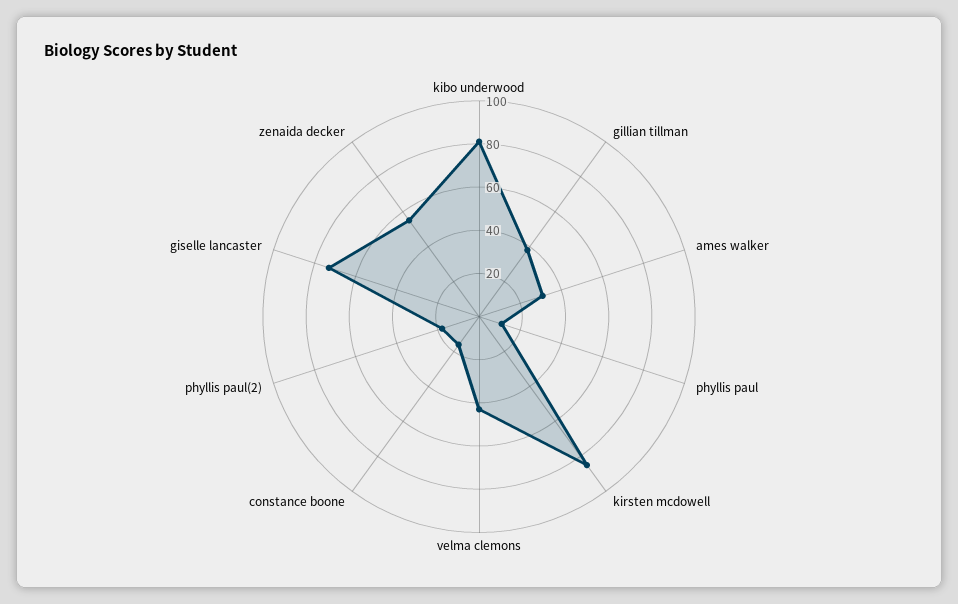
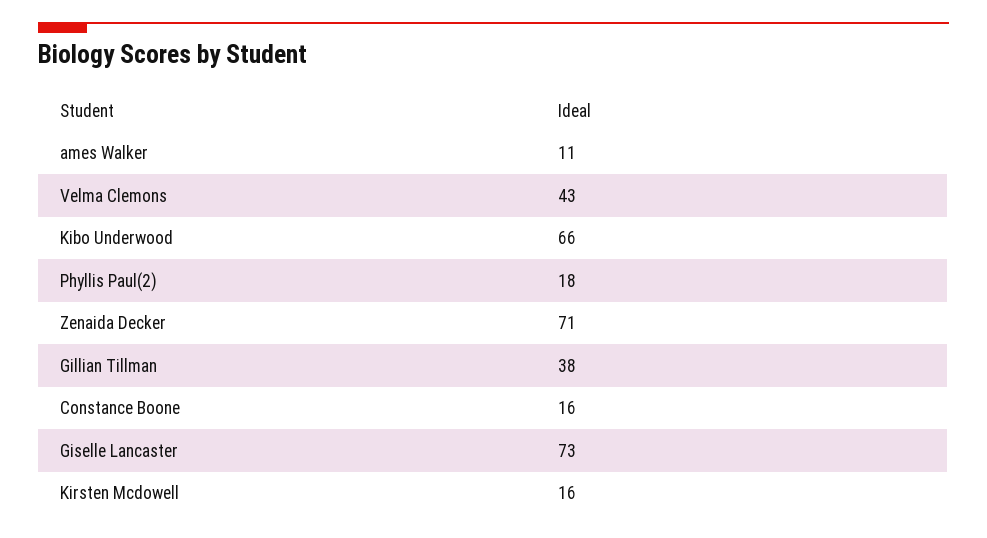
  {
-   "kibo underwood": 80,
+   "kibo underwood": 66,
    "gillian tillman": 38,
-   "ames walker": 30,
+   "ames walker": 11,
-   "phyllis paul": 10,
-   "kirsten mcdowell": 85,
+   "kirsten mcdowell": 16,
    "velma clemons": 43,
    "constance boone": 16,
    "phyllis paul(2)": 18,
    "giselle lancaster": 73,
-   "zenaida decker": 55
+   "zenaida decker": 71
  }

